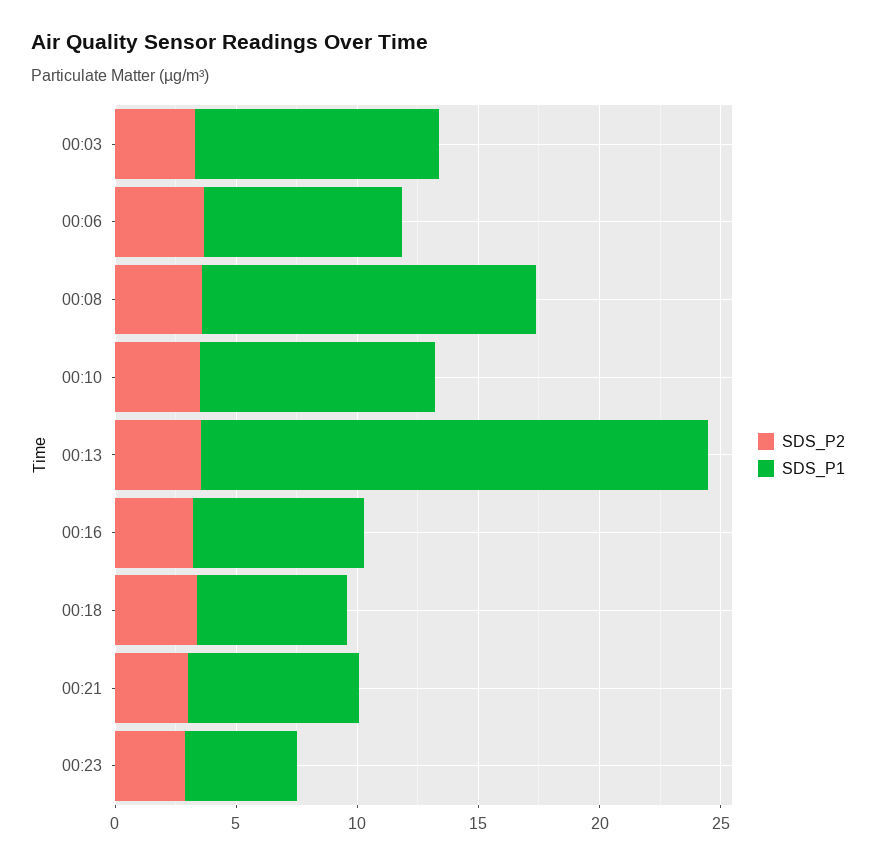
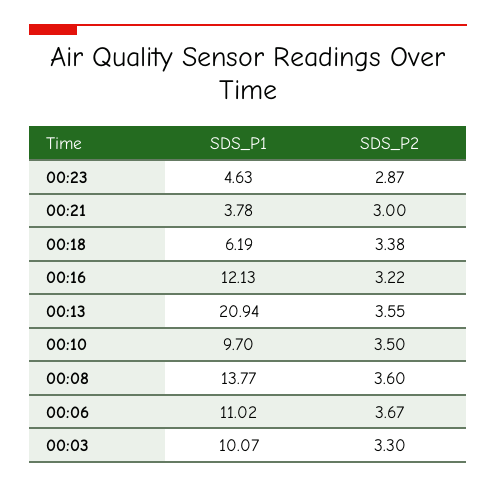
  {
    "SDS_P2": {
      "00:03": 3.3,
      "00:06": 3.67,
      "00:08": 3.6,
      "00:10": 3.5,
      "00:13": 3.55,
      "00:16": 3.22,
      "00:18": 3.38,
      "00:21": 3,
      "00:23": 2.87
    },
    "SDS_P1": {
      "00:03": 10.07,
-     "00:06": 8,
+     "00:06": 11.02,
      "00:08": 13.77,
      "00:10": 9.7,
      "00:13": 20.94,
-     "00:16": 7,
+     "00:16": 12.13,
      "00:18": 6.19,
-     "00:21": 7,
+     "00:21": 3.78,
      "00:23": 4.63
    }
  }

